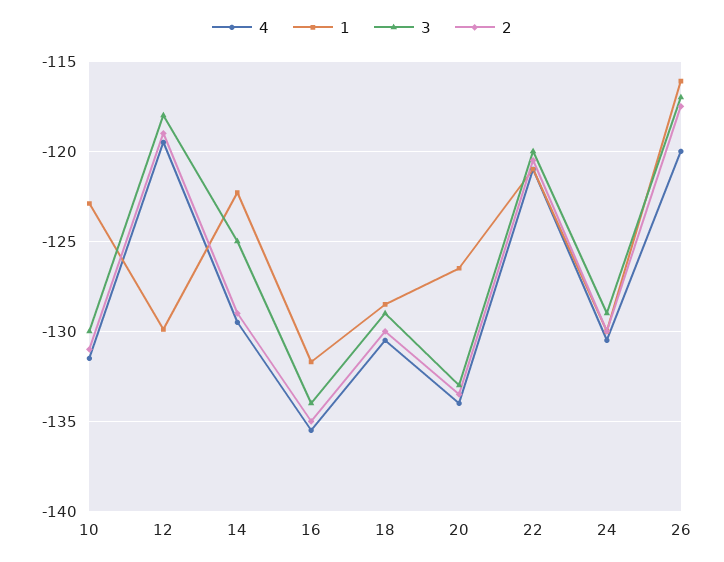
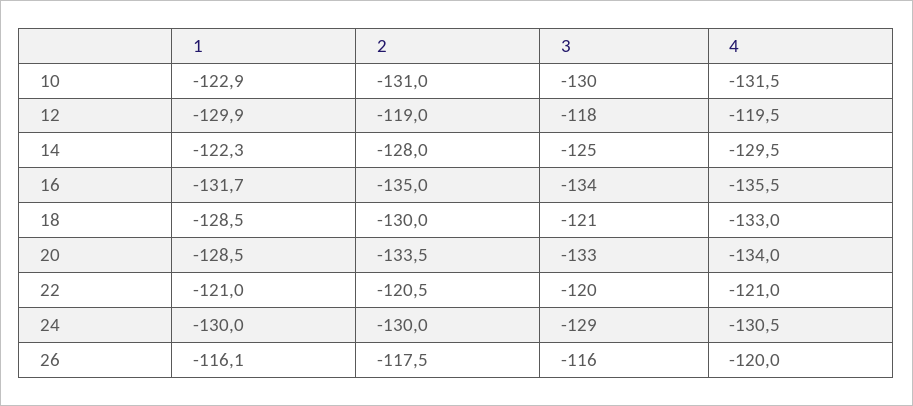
  {
    "4": {
      "10": -131.5,
      "12": -119.5,
      "14": -129.5,
      "16": -135.5,
-     "18": -130.5,
+     "18": -133,
      "20": -134,
      "22": -121,
      "24": -130.5,
      "26": -120
    },
    "1": {
      "10": -122.9,
      "12": -129.9,
      "14": -122.3,
      "16": -131.7,
      "18": -128.5,
-     "20": -126.5,
+     "20": -128.5,
      "22": -121,
      "24": -130,
      "26": -116.1
    },
    "3": {
      "10": -130,
      "12": -118,
      "14": -125,
      "16": -134,
-     "18": -129,
+     "18": -121,
      "20": -133,
      "22": -120,
      "24": -129,
-     "26": -117
+     "26": -116
    },
    "2": {
      "10": -131,
      "12": -119,
-     "14": -129,
+     "14": -128,
      "16": -135,
      "18": -130,
      "20": -133.5,
      "22": -120.5,
      "24": -130,
      "26": -117.5
    }
  }

